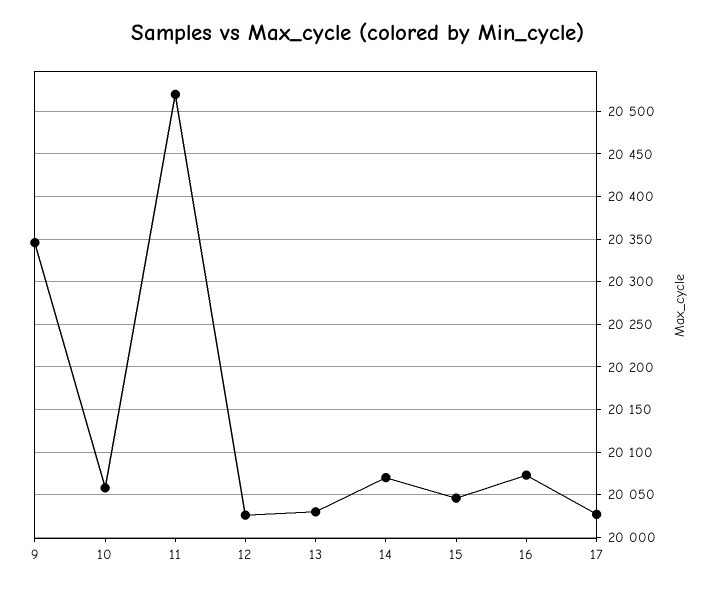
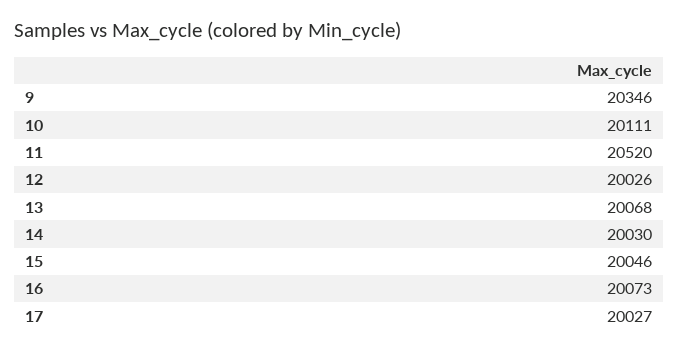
  {
    "9": 20346,
-   "10": 20060,
+   "10": 20111,
    "11": 20520,
    "12": 20026,
-   "13": 20030,
+   "13": 20068,
-   "14": 20070,
+   "14": 20030,
    "15": 20046,
    "16": 20073,
    "17": 20027
  }

